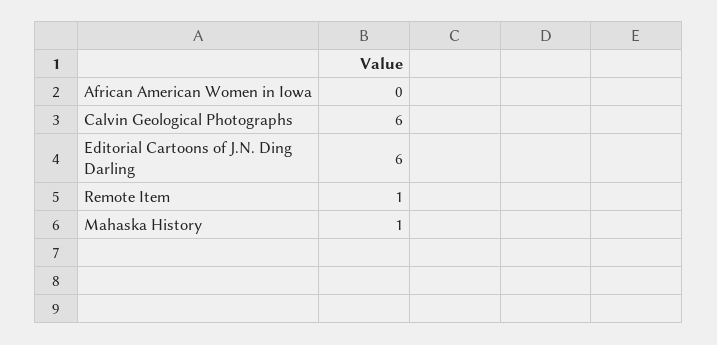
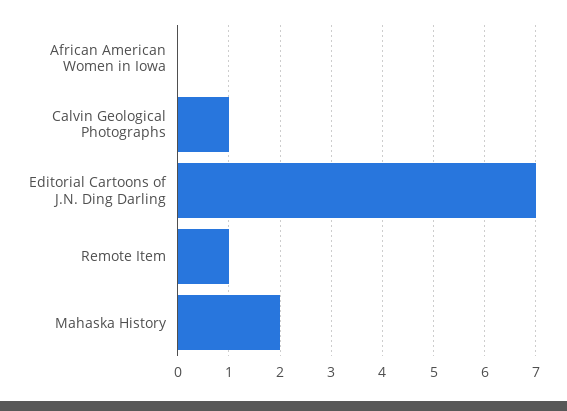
  {
    "African American Women in Iowa": 0,
-   "Calvin Geological Photographs": 6,
+   "Calvin Geological Photographs": 1,
-   "Editorial Cartoons of J.N. Ding Darling": 6,
+   "Editorial Cartoons of J.N. Ding Darling": 7,
    "Remote Item": 1,
-   "Mahaska History": 1
+   "Mahaska History": 2
  }

